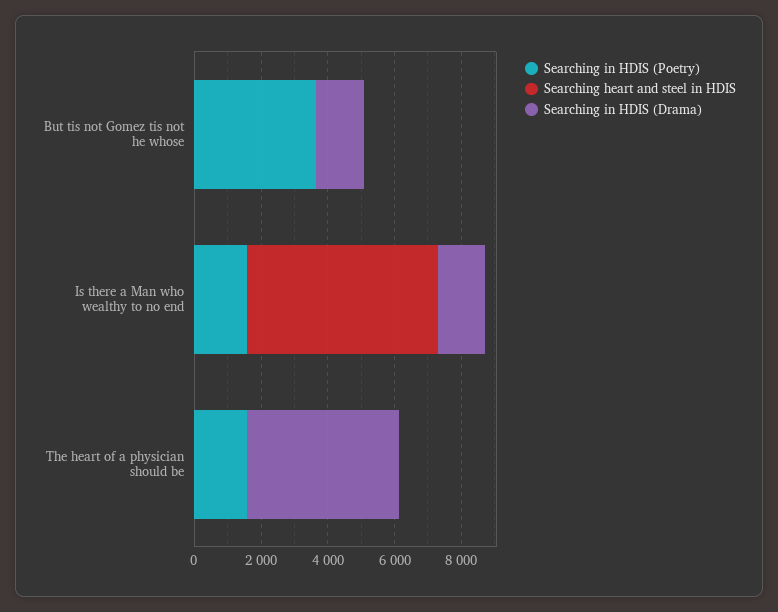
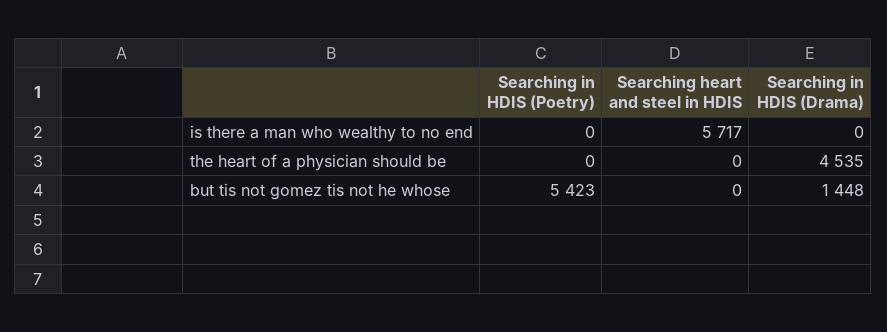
  {
    "Searching in HDIS (Poetry)": {
-     "But tis not Gomez tis not he whose": 3500,
+     "But tis not Gomez tis not he whose": 5423,
-     "Is there a Man who wealthy to no end": 1500,
+     "Is there a Man who wealthy to no end": 0,
-     "The heart of a physician should be": 1500
+     "The heart of a physician should be": 0
    },
    "Searching heart and steel in HDIS": {
      "But tis not Gomez tis not he whose": 0,
      "Is there a Man who wealthy to no end": 5717,
      "The heart of a physician should be": 0
    },
    "Searching in HDIS (Drama)": {
      "But tis not Gomez tis not he whose": 1448,
-     "Is there a Man who wealthy to no end": 1500,
+     "Is there a Man who wealthy to no end": 0,
      "The heart of a physician should be": 4535
    }
  }

